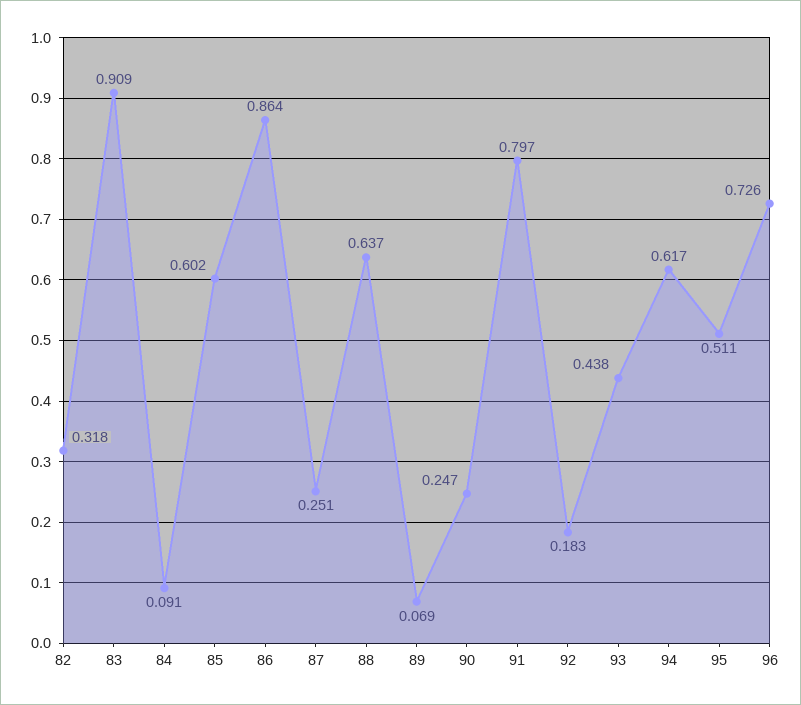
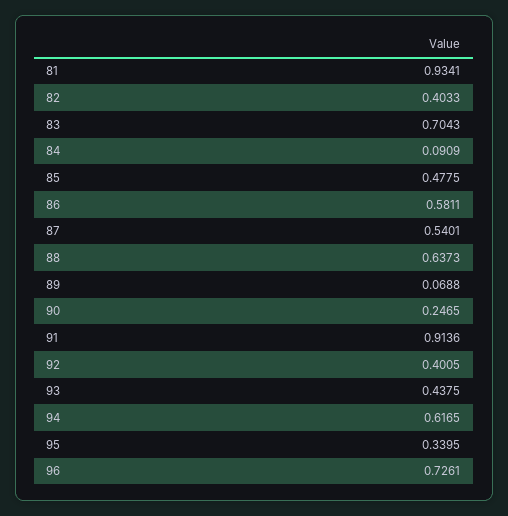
  {
-   "82": 0.318,
+   "82": 0.4033,
-   "83": 0.909,
+   "83": 0.7043,
    "84": 0.0909,
-   "85": 0.602,
+   "85": 0.4775,
-   "86": 0.864,
+   "86": 0.5811,
-   "87": 0.251,
+   "87": 0.5401,
    "88": 0.6373,
    "89": 0.0688,
    "90": 0.2465,
-   "91": 0.797,
+   "91": 0.9136,
-   "92": 0.183,
+   "92": 0.4005,
    "93": 0.4375,
    "94": 0.6165,
-   "95": 0.511,
+   "95": 0.3395,
-   "96": 0.7261
+   "96": 0.7261,
+   "81": 0.9341
  }

